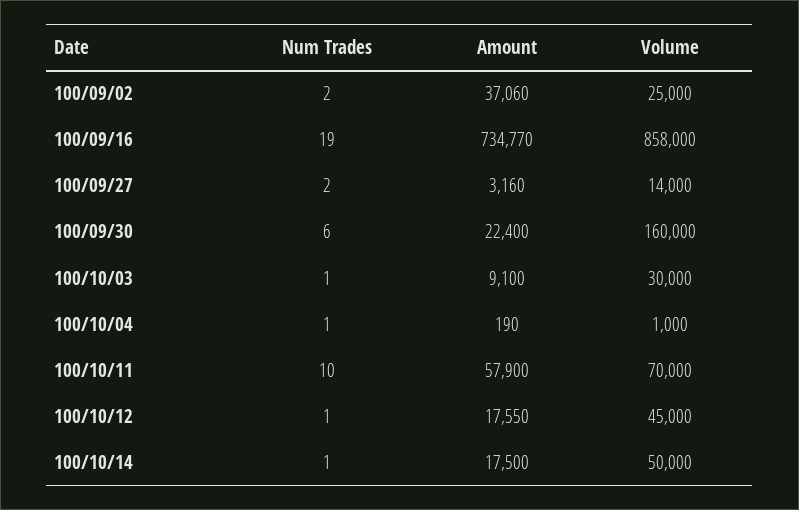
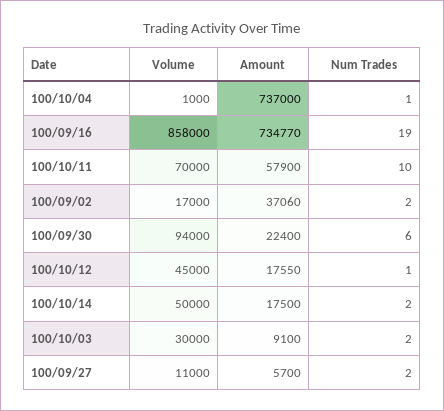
  {
    "Num Trades": {
      "100/09/02": 2,
      "100/09/16": 19,
      "100/09/27": 2,
      "100/09/30": 6,
-     "100/10/03": 1,
+     "100/10/03": 2,
      "100/10/04": 1,
      "100/10/11": 10,
      "100/10/12": 1,
-     "100/10/14": 1
+     "100/10/14": 2
    },
    "Amount": {
      "100/09/02": 37060,
      "100/09/16": 734770,
-     "100/09/27": 3160,
+     "100/09/27": 5700,
      "100/09/30": 22400,
      "100/10/03": 9100,
-     "100/10/04": 190,
+     "100/10/04": 737000,
      "100/10/11": 57900,
      "100/10/12": 17550,
      "100/10/14": 17500
    },
    "Volume": {
-     "100/09/02": 25000,
+     "100/09/02": 17000,
      "100/09/16": 858000,
-     "100/09/27": 14000,
+     "100/09/27": 11000,
-     "100/09/30": 160000,
+     "100/09/30": 94000,
      "100/10/03": 30000,
      "100/10/04": 1000,
      "100/10/11": 70000,
      "100/10/12": 45000,
      "100/10/14": 50000
    }
  }

